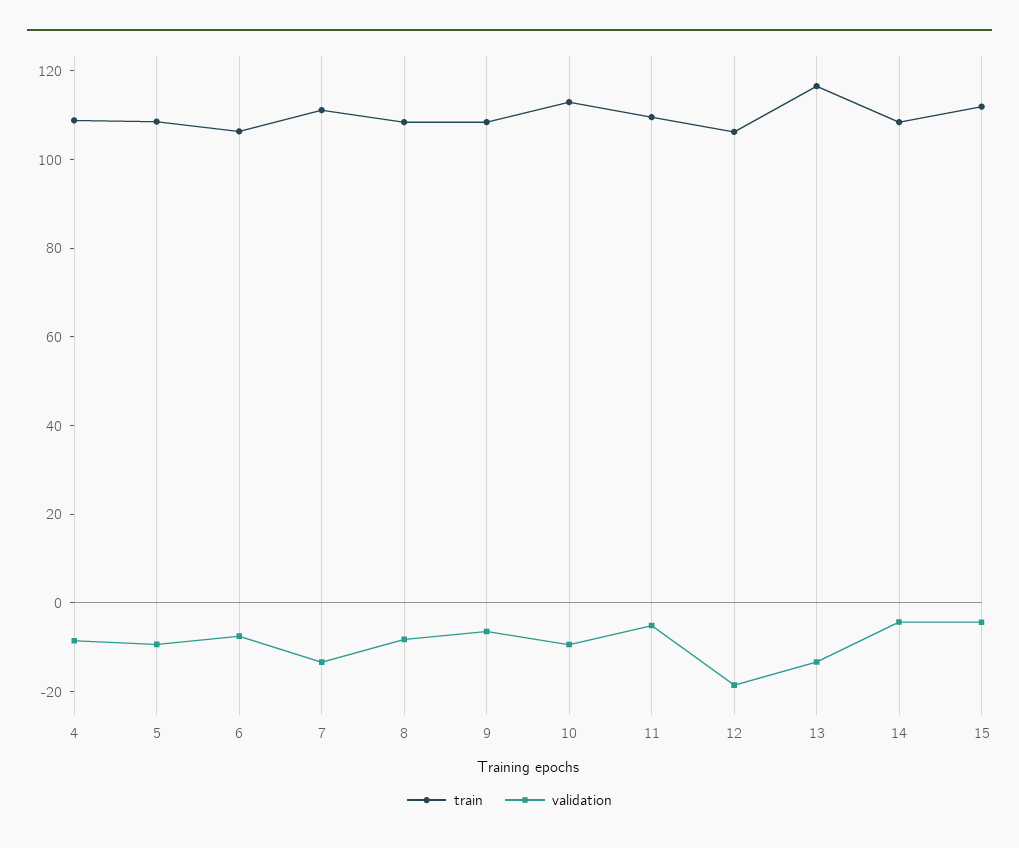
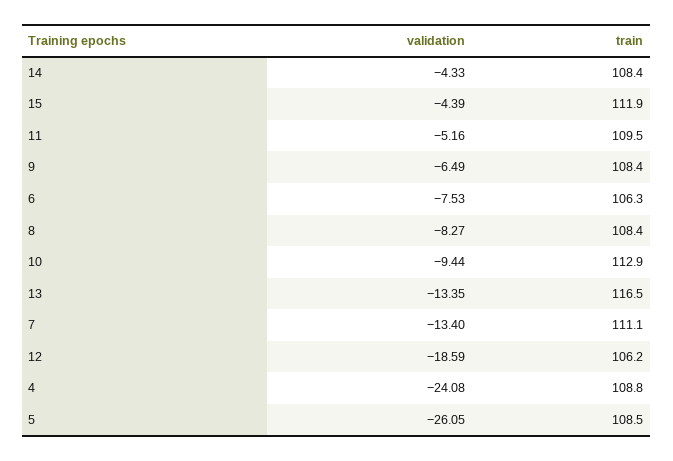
  {
    "train": {
      "4": 108.8,
      "5": 108.5,
      "6": 106.3,
      "7": 111.1,
      "8": 108.4,
      "9": 108.4,
      "10": 112.9,
      "11": 109.5,
      "12": 106.2,
      "13": 116.5,
      "14": 108.4,
      "15": 111.9
    },
    "validation": {
-     "4": -10,
+     "4": -24.08,
-     "5": -10,
+     "5": -26.05,
      "6": -7.53,
      "7": -13.4,
      "8": -8.27,
      "9": -6.49,
      "10": -9.44,
      "11": -5.16,
      "12": -18.59,
      "13": -13.35,
      "14": -4.33,
      "15": -4.39
    }
  }

